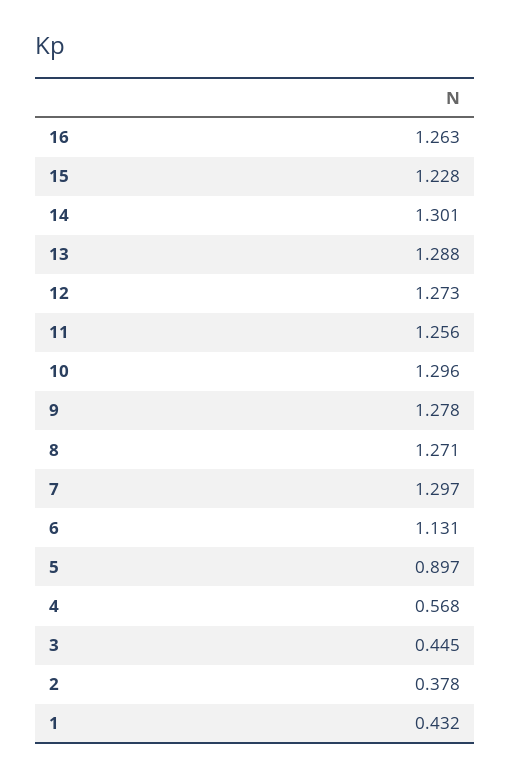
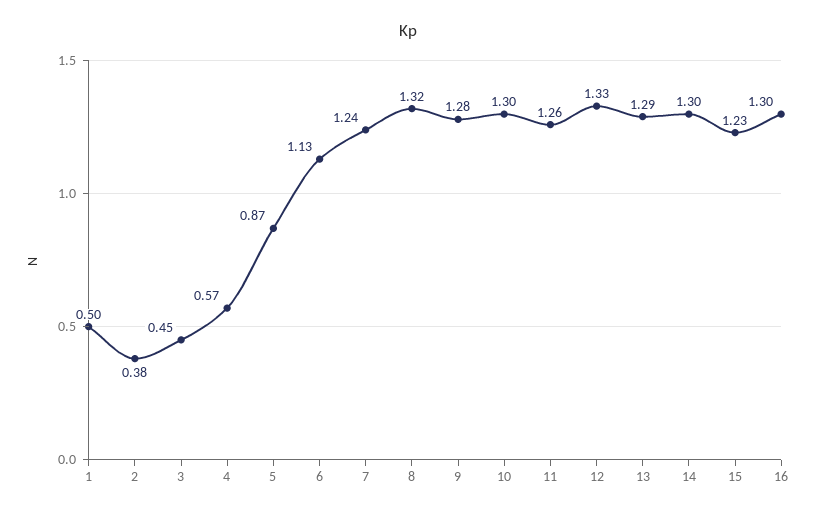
  {
-   "16": 1.263,
+   "16": 1.3,
    "15": 1.228,
    "14": 1.301,
    "13": 1.288,
-   "12": 1.273,
+   "12": 1.33,
    "11": 1.256,
    "10": 1.296,
    "9": 1.278,
-   "8": 1.271,
+   "8": 1.32,
-   "7": 1.297,
+   "7": 1.24,
    "6": 1.131,
-   "5": 0.897,
+   "5": 0.87,
    "4": 0.568,
    "3": 0.445,
    "2": 0.378,
-   "1": 0.432
+   "1": 0.5
  }

